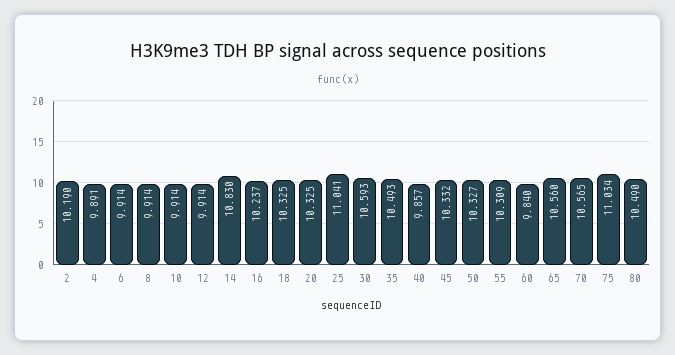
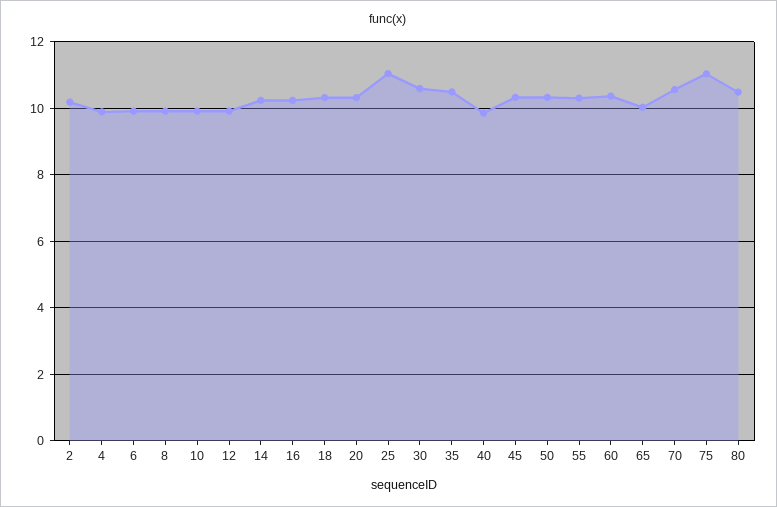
  {
    "2": 10.19,
    "4": 9.891,
    "6": 9.914,
    "8": 9.914,
    "10": 9.914,
    "12": 9.914,
-   "14": 10.83,
+   "14": 10.2,
    "16": 10.237,
    "18": 10.325,
    "20": 10.325,
    "25": 11.041,
    "30": 10.593,
    "35": 10.493,
    "40": 9.857,
    "45": 10.332,
    "50": 10.327,
    "55": 10.309,
-   "60": 9.84,
+   "60": 10.4,
-   "65": 10.56,
+   "65": 10,
    "70": 10.565,
    "75": 11.034,
    "80": 10.49
  }

